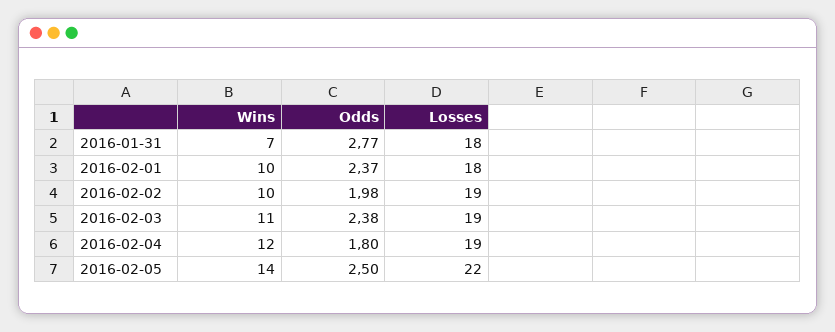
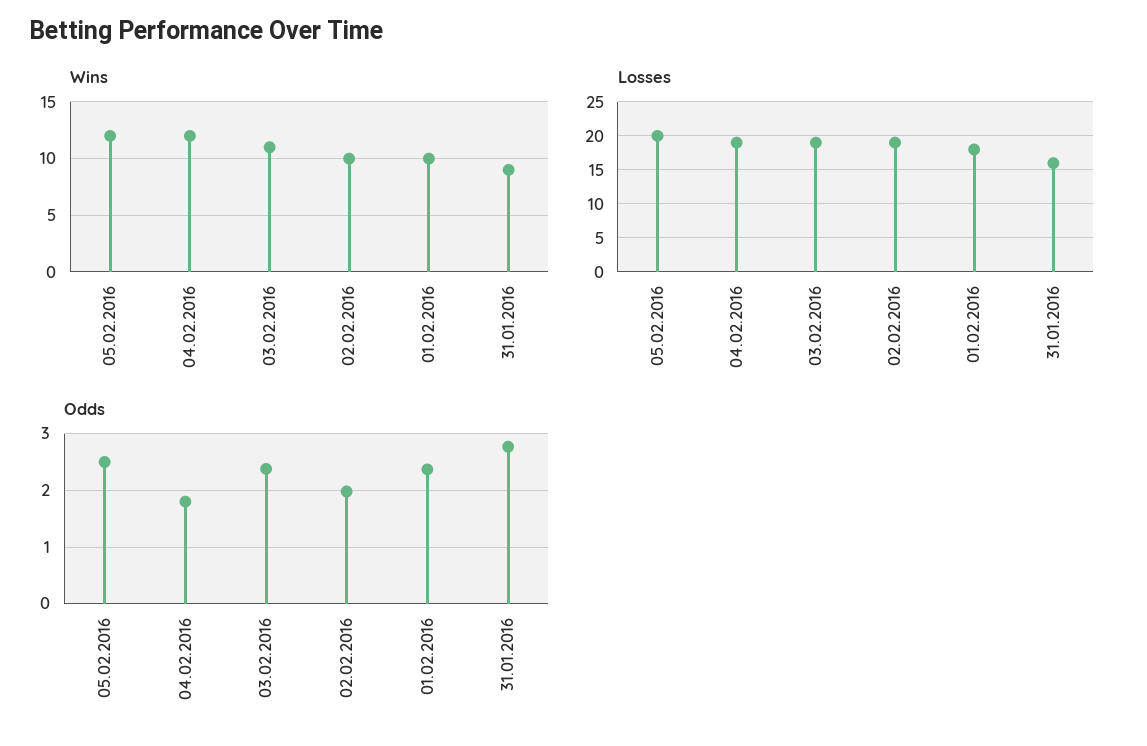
  {
    "Wins": {
-     "2016-01-31": 7,
+     "2016-01-31": 9,
      "2016-02-01": 10,
      "2016-02-02": 10,
      "2016-02-03": 11,
      "2016-02-04": 12,
-     "2016-02-05": 14
+     "2016-02-05": 12
    },
    "Odds": {
      "2016-01-31": 2.77,
      "2016-02-01": 2.37,
      "2016-02-02": 1.98,
      "2016-02-03": 2.38,
      "2016-02-04": 1.8,
      "2016-02-05": 2.5
    },
    "Losses": {
-     "2016-01-31": 18,
+     "2016-01-31": 16,
      "2016-02-01": 18,
      "2016-02-02": 19,
      "2016-02-03": 19,
      "2016-02-04": 19,
-     "2016-02-05": 22
+     "2016-02-05": 20
    }
  }

